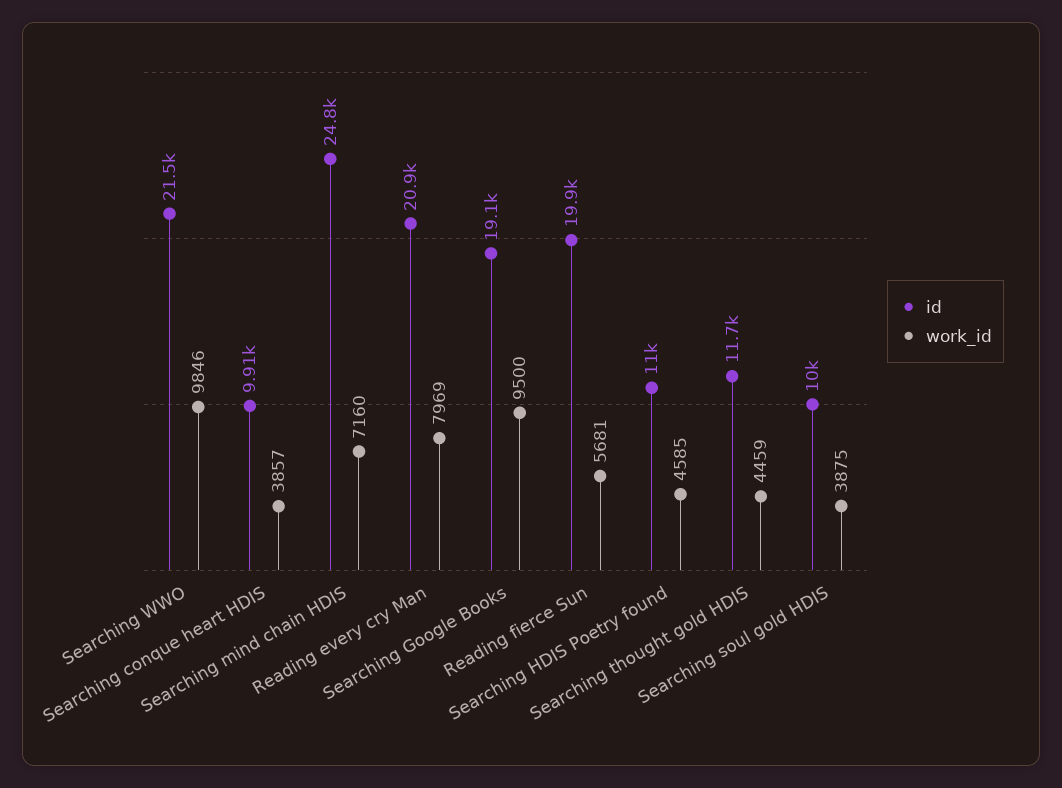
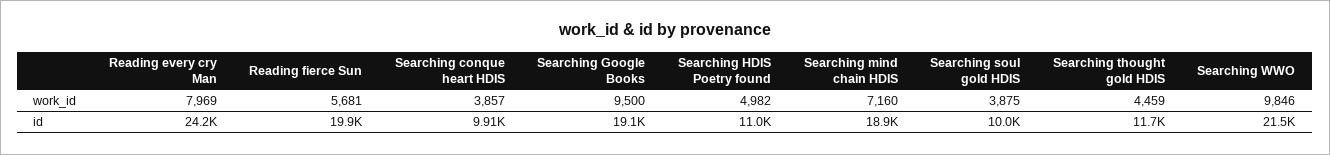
  {
    "id": {
      "Searching WWO": 21500,
      "Searching conque heart HDIS": 9910,
-     "Searching mind chain HDIS": 24800,
+     "Searching mind chain HDIS": 18900,
-     "Reading every cry Man": 20900,
+     "Reading every cry Man": 24200,
      "Searching Google Books": 19100,
      "Reading fierce Sun": 19900,
      "Searching HDIS Poetry found": 11000,
      "Searching thought gold HDIS": 11700,
      "Searching soul gold HDIS": 10000
    },
    "work_id": {
      "Searching WWO": 9846,
      "Searching conque heart HDIS": 3857,
      "Searching mind chain HDIS": 7160,
      "Reading every cry Man": 7969,
      "Searching Google Books": 9500,
      "Reading fierce Sun": 5681,
-     "Searching HDIS Poetry found": 4585,
+     "Searching HDIS Poetry found": 4982,
      "Searching thought gold HDIS": 4459,
      "Searching soul gold HDIS": 3875
    }
  }

